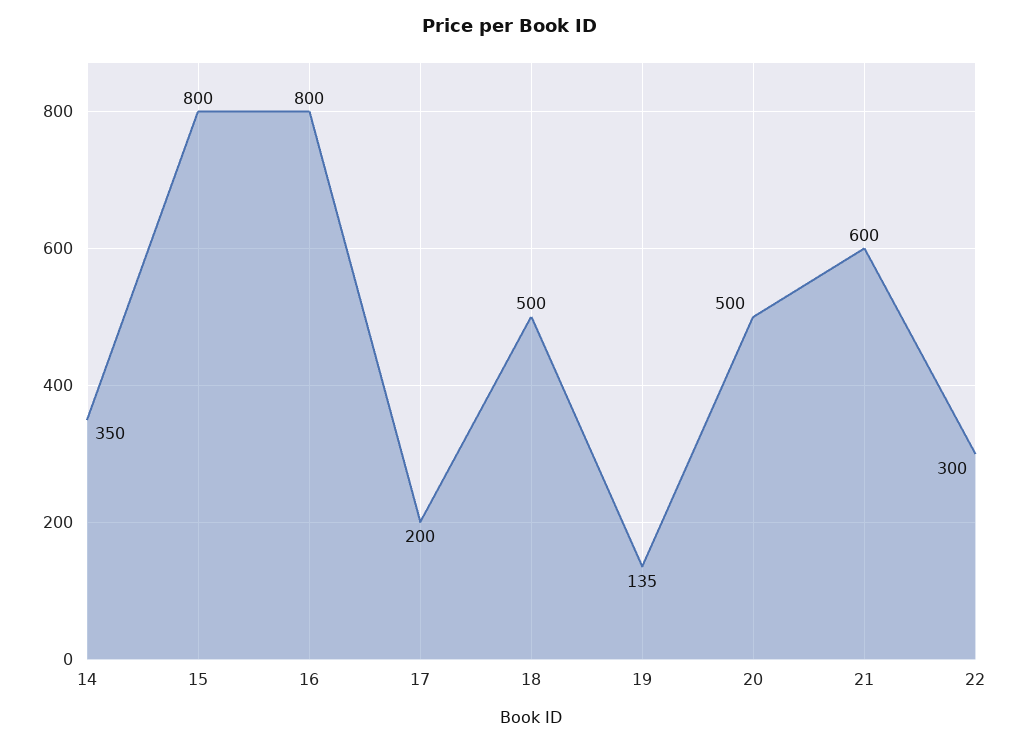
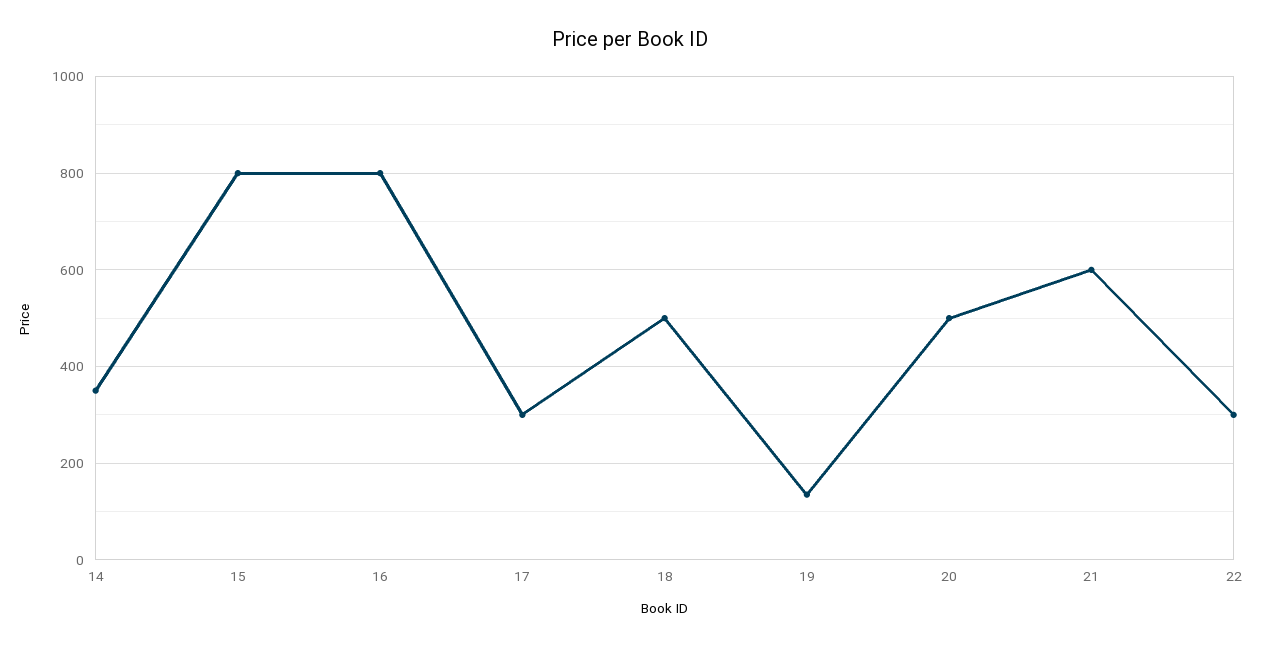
  {
    "14": 350,
    "15": 800,
    "16": 800,
-   "17": 200,
+   "17": 300,
    "18": 500,
    "19": 135,
    "20": 500,
    "21": 600,
    "22": 300
  }

